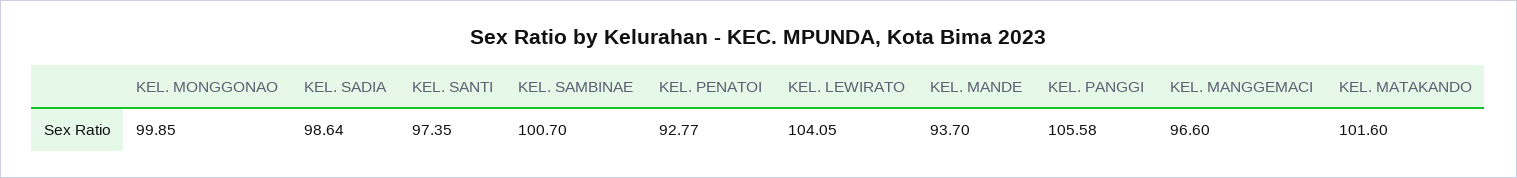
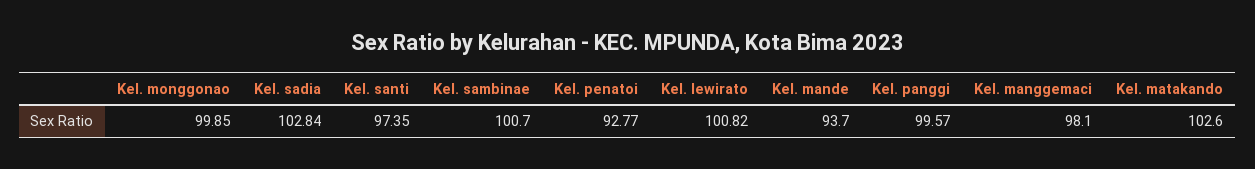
  {
    "KEL. MONGGONAO": 99.85,
-   "KEL. SADIA": 98.64,
+   "KEL. SADIA": 102.84,
    "KEL. SANTI": 97.35,
    "KEL. SAMBINAE": 100.7,
    "KEL. PENATOI": 92.77,
-   "KEL. LEWIRATO": 104.05,
+   "KEL. LEWIRATO": 100.82,
    "KEL. MANDE": 93.7,
-   "KEL. PANGGI": 105.58,
+   "KEL. PANGGI": 99.57,
-   "KEL. MANGGEMACI": 96.6,
+   "KEL. MANGGEMACI": 98.1,
-   "KEL. MATAKANDO": 101.6
+   "KEL. MATAKANDO": 102.6
  }

